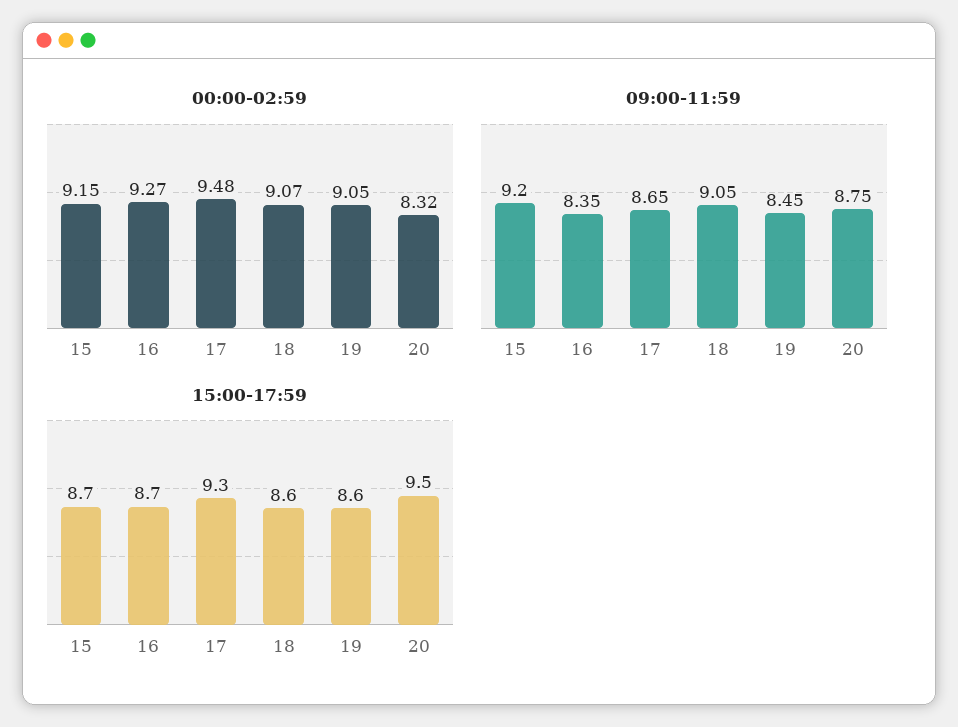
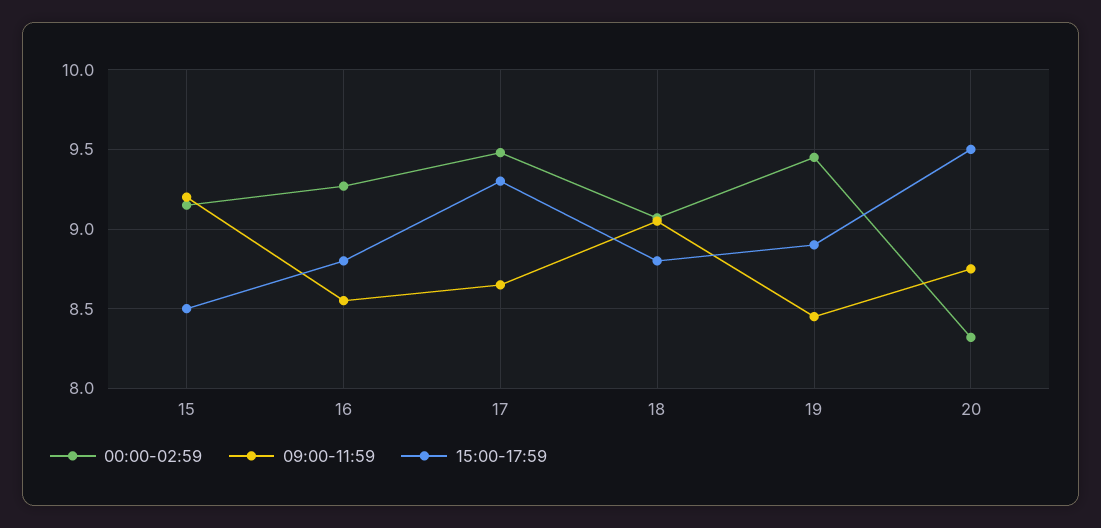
  {
    "00:00-02:59": {
      "15": 9.15,
      "16": 9.27,
      "17": 9.48,
      "18": 9.07,
-     "19": 9.05,
+     "19": 9.45,
      "20": 8.32
    },
    "09:00-11:59": {
      "15": 9.2,
-     "16": 8.35,
+     "16": 8.55,
      "17": 8.65,
      "18": 9.05,
      "19": 8.45,
      "20": 8.75
    },
    "15:00-17:59": {
-     "15": 8.7,
+     "15": 8.5,
-     "16": 8.7,
+     "16": 8.8,
      "17": 9.3,
-     "18": 8.6,
+     "18": 8.8,
-     "19": 8.6,
+     "19": 8.9,
      "20": 9.5
    }
  }

